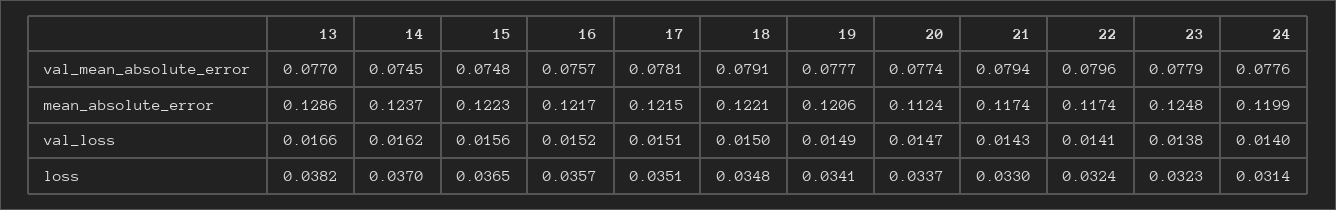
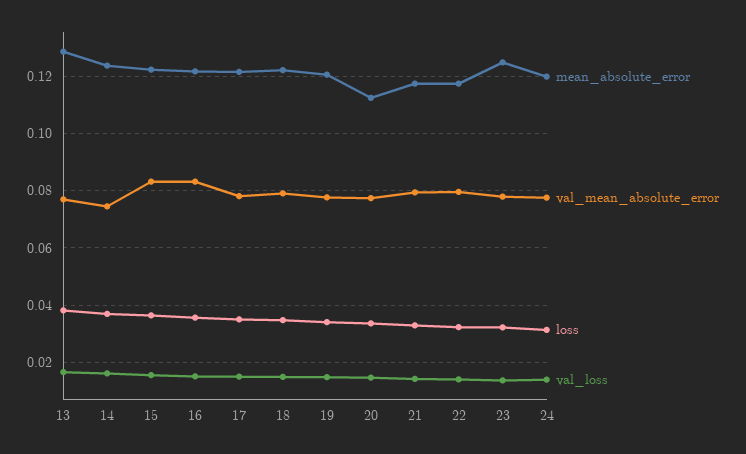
  {
    "val_mean_absolute_error": {
      "13": 0.077,
      "14": 0.0745,
-     "15": 0.0748,
+     "15": 0.0825,
-     "16": 0.0757,
+     "16": 0.0825,
      "17": 0.0781,
      "18": 0.0791,
      "19": 0.0777,
      "20": 0.0774,
      "21": 0.0794,
      "22": 0.0796,
      "23": 0.0779,
      "24": 0.0776
    },
    "mean_absolute_error": {
      "13": 0.1286,
      "14": 0.1237,
      "15": 0.1223,
      "16": 0.1217,
      "17": 0.1215,
      "18": 0.1221,
      "19": 0.1206,
      "20": 0.1124,
      "21": 0.1174,
      "22": 0.1174,
      "23": 0.1248,
      "24": 0.1199
    },
    "val_loss": {
      "13": 0.0166,
      "14": 0.0162,
      "15": 0.0156,
      "16": 0.0152,
      "17": 0.0151,
      "18": 0.015,
      "19": 0.0149,
      "20": 0.0147,
      "21": 0.0143,
      "22": 0.0141,
      "23": 0.0138,
      "24": 0.014
    },
    "loss": {
      "13": 0.0382,
      "14": 0.037,
      "15": 0.0365,
      "16": 0.0357,
      "17": 0.0351,
      "18": 0.0348,
      "19": 0.0341,
      "20": 0.0337,
      "21": 0.033,
      "22": 0.0324,
      "23": 0.0323,
      "24": 0.0314
    }
  }

